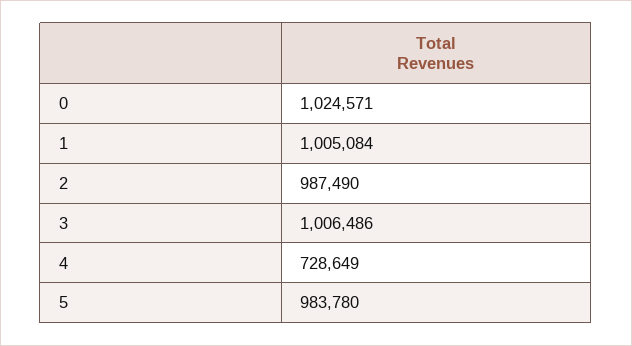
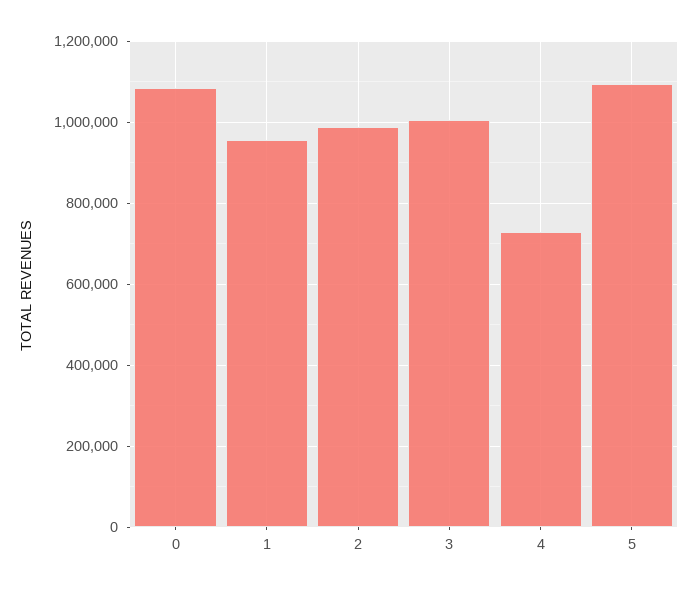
  {
-   "0": 1024571,
+   "0": 1080000,
-   "1": 1005084,
+   "1": 960000,
    "2": 987490,
    "3": 1006486,
    "4": 728649,
-   "5": 983780
+   "5": 1100000
  }

